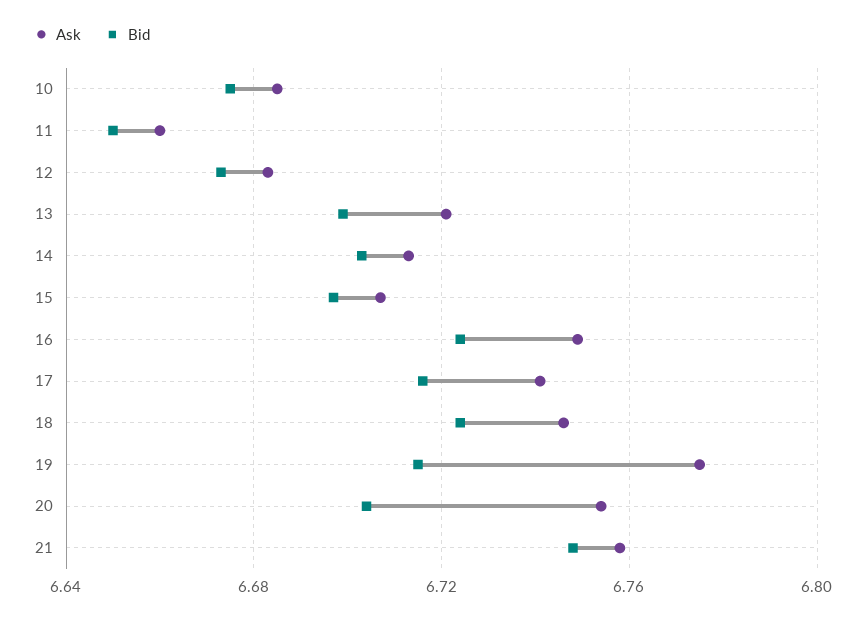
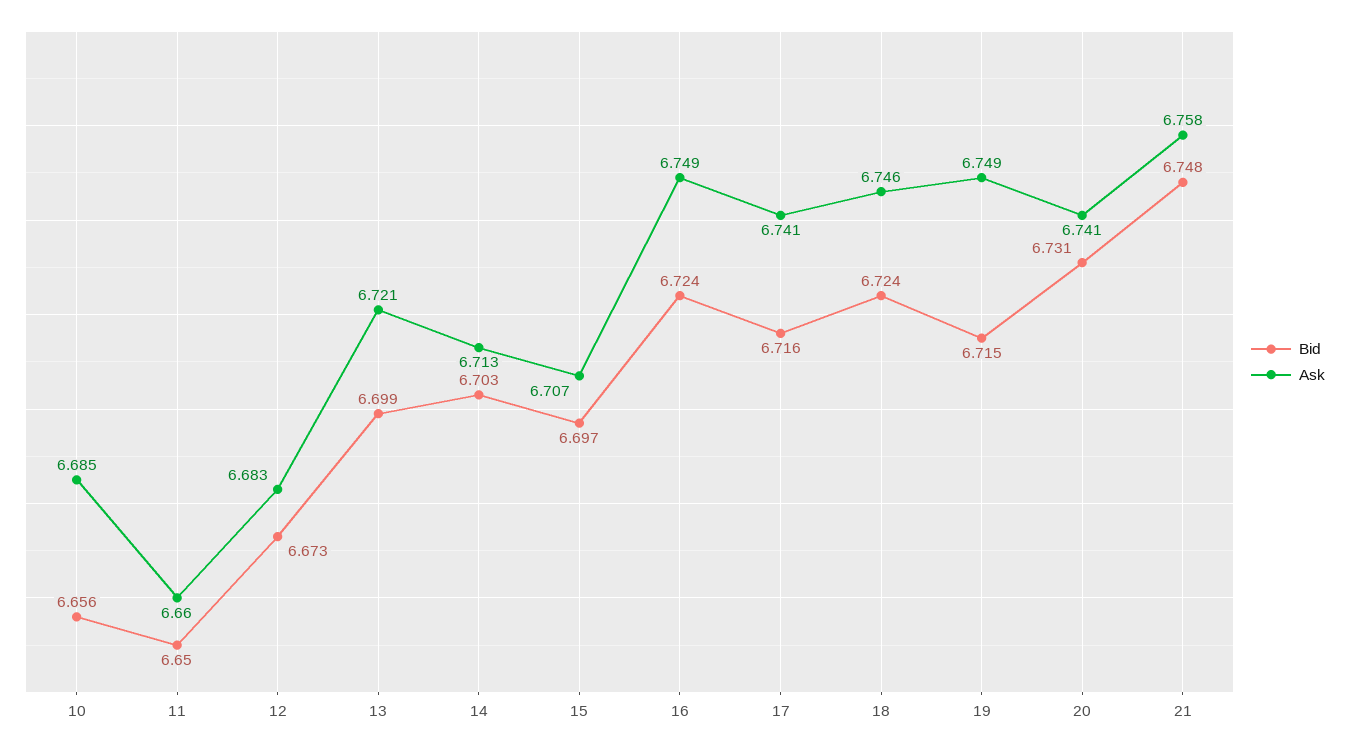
  {
    "Ask": {
      "10": 6.685,
      "11": 6.66,
      "12": 6.683,
      "13": 6.721,
      "14": 6.713,
      "15": 6.707,
      "16": 6.749,
      "17": 6.741,
      "18": 6.746,
-     "19": 6.775,
+     "19": 6.749,
-     "20": 6.755,
+     "20": 6.741,
      "21": 6.758
    },
    "Bid": {
-     "10": 6.675,
+     "10": 6.656,
      "11": 6.65,
      "12": 6.673,
      "13": 6.699,
      "14": 6.703,
      "15": 6.697,
      "16": 6.724,
      "17": 6.716,
      "18": 6.724,
      "19": 6.715,
-     "20": 6.705,
+     "20": 6.731,
      "21": 6.748
    }
  }

